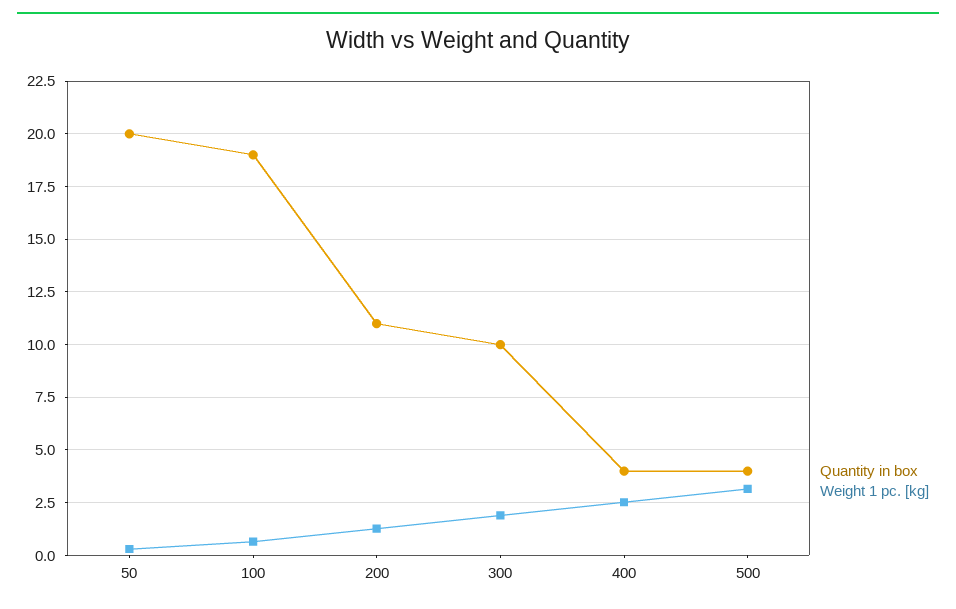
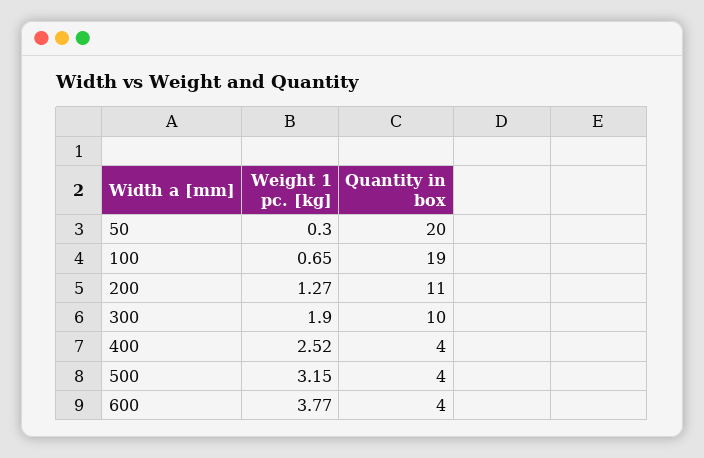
  {
    "Quantity in box": {
      "50": 20,
      "100": 19,
      "200": 11,
      "300": 10,
      "400": 4,
-     "500": 4
+     "500": 4,
+     "600": 4
    },
    "Weight 1 pc. [kg]": {
      "50": 0.3,
      "100": 0.65,
      "200": 1.27,
      "300": 1.9,
      "400": 2.52,
-     "500": 3.15
+     "500": 3.15,
+     "600": 3.77
    }
  }

